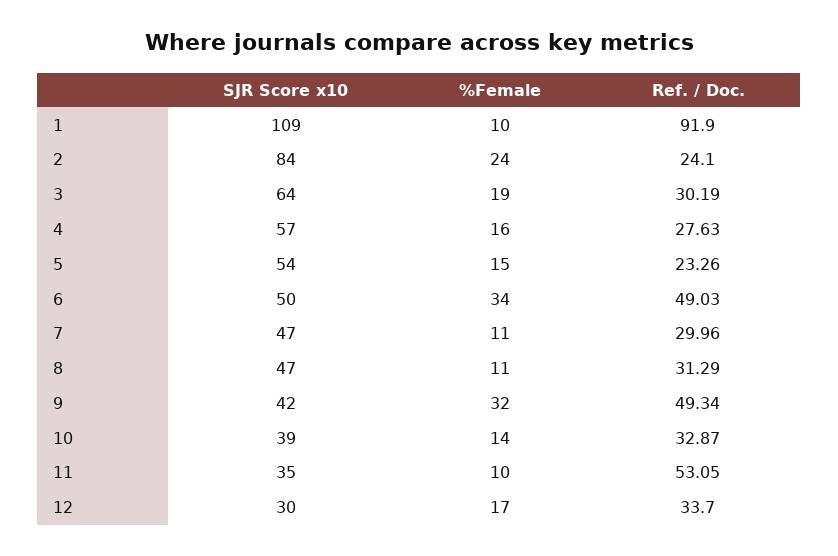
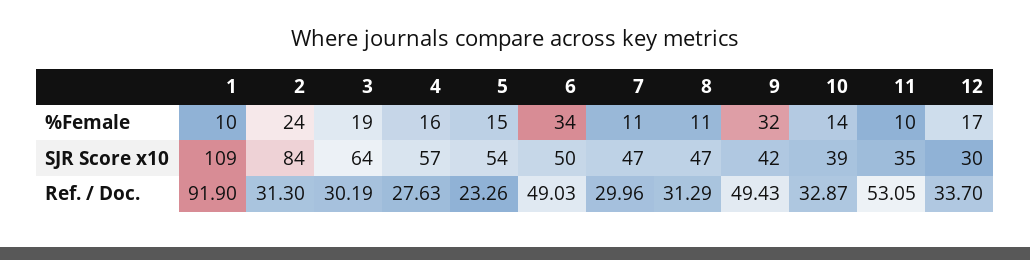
  {
    "SJR Score x10": {
      "1": 109,
      "2": 84,
      "3": 64,
      "4": 57,
      "5": 54,
      "6": 50,
      "7": 47,
      "8": 47,
      "9": 42,
      "10": 39,
      "11": 35,
      "12": 30
    },
    "%Female": {
      "1": 10,
      "2": 24,
      "3": 19,
      "4": 16,
      "5": 15,
      "6": 34,
      "7": 11,
      "8": 11,
      "9": 32,
      "10": 14,
      "11": 10,
      "12": 17
    },
    "Ref. / Doc.": {
      "1": 91.9,
-     "2": 24.1,
+     "2": 31.3,
      "3": 30.19,
      "4": 27.63,
      "5": 23.26,
      "6": 49.03,
      "7": 29.96,
      "8": 31.29,
-     "9": 49.34,
+     "9": 49.43,
      "10": 32.87,
      "11": 53.05,
      "12": 33.7
    }
  }

